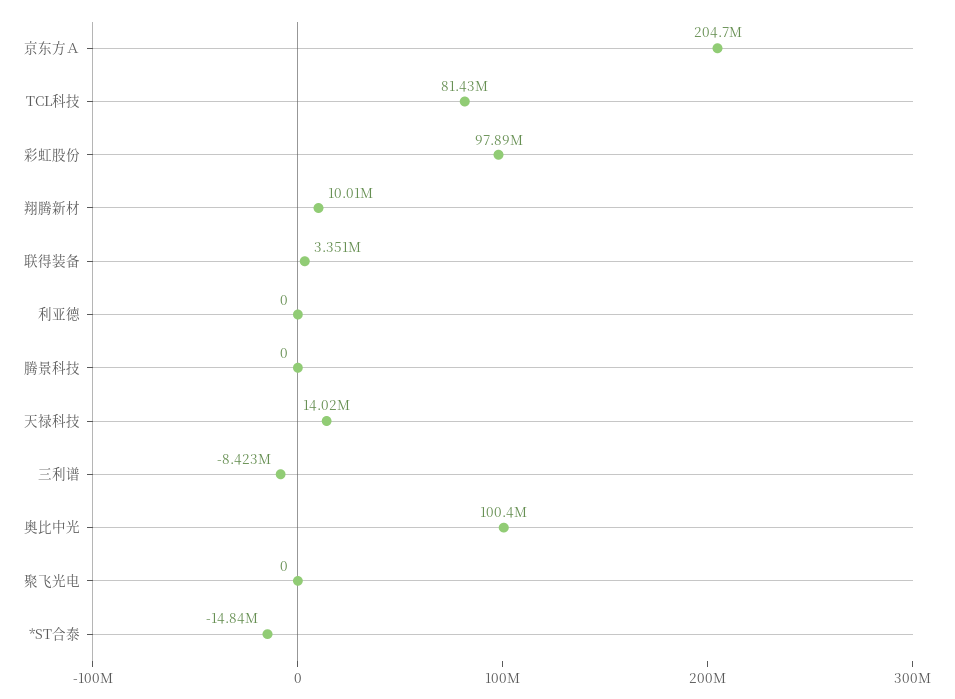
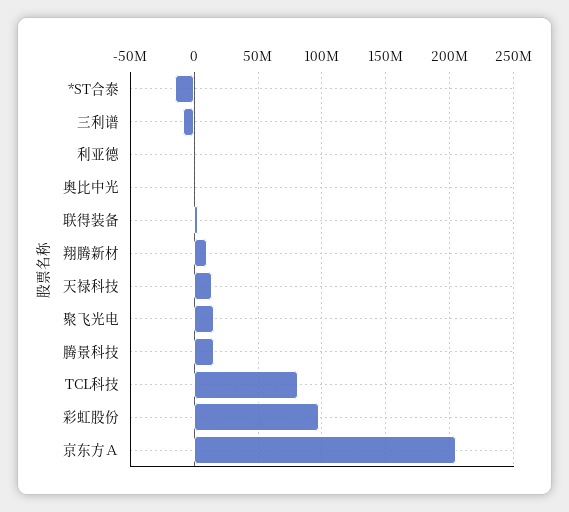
  {
    "京东方Ａ": 204700000,
    "TCL科技": 81430000,
    "彩虹股份": 97890000,
    "翔腾新材": 10010000,
    "联得装备": 3351000,
    "利亚德": 0,
-   "腾景科技": 0,
+   "腾景科技": 15000000,
    "天禄科技": 14020000,
    "三利谱": -8423000,
-   "奥比中光": 100400000,
+   "奥比中光": 0,
-   "聚飞光电": 0,
+   "聚飞光电": 15000000,
    "*ST合泰": -14840000
  }

